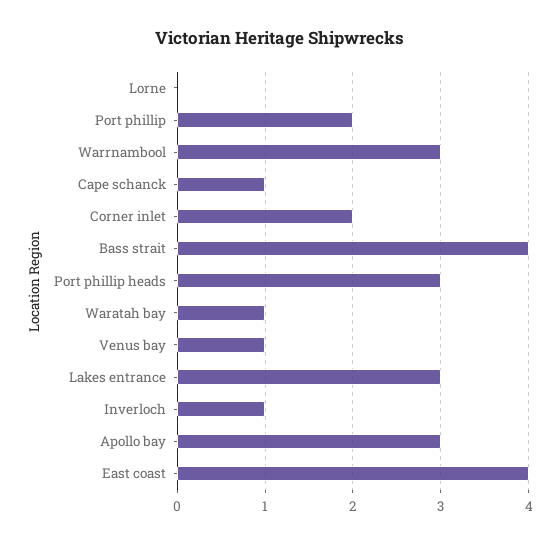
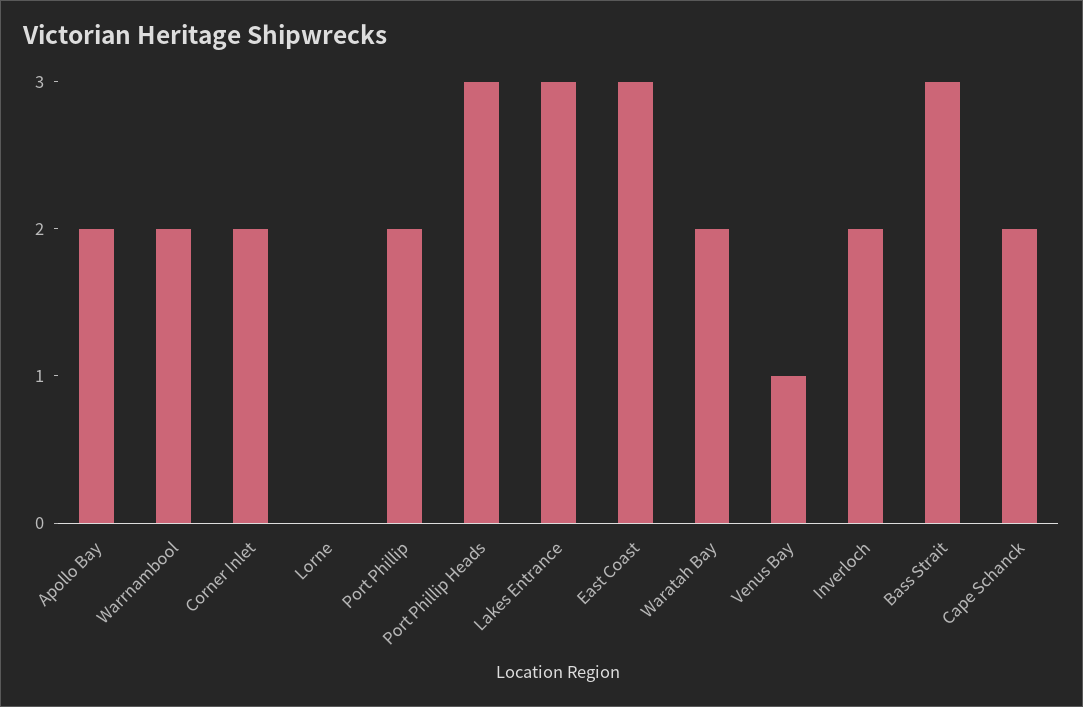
  {
    "Lorne": 0,
    "Port phillip": 2,
-   "Warrnambool": 3,
+   "Warrnambool": 2,
-   "Cape schanck": 1,
+   "Cape schanck": 2,
    "Corner inlet": 2,
-   "Bass strait": 4,
+   "Bass strait": 3,
    "Port phillip heads": 3,
-   "Waratah bay": 1,
+   "Waratah bay": 2,
    "Venus bay": 1,
    "Lakes entrance": 3,
-   "Inverloch": 1,
+   "Inverloch": 2,
-   "Apollo bay": 3,
+   "Apollo bay": 2,
-   "East coast": 4
+   "East coast": 3
  }

